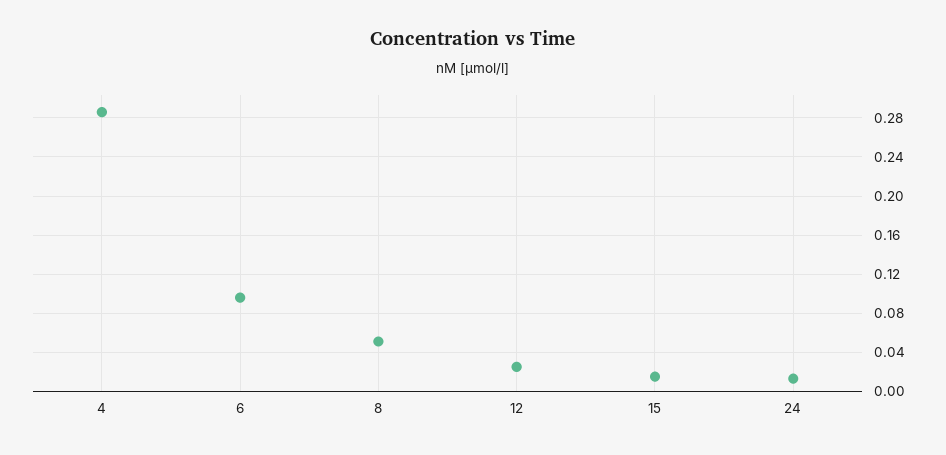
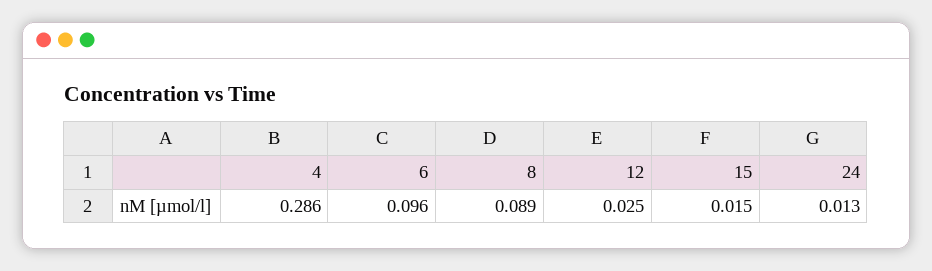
  {
    "4": 0.286,
    "6": 0.096,
-   "8": 0.05,
+   "8": 0.089,
    "12": 0.025,
    "15": 0.015,
    "24": 0.013
  }

